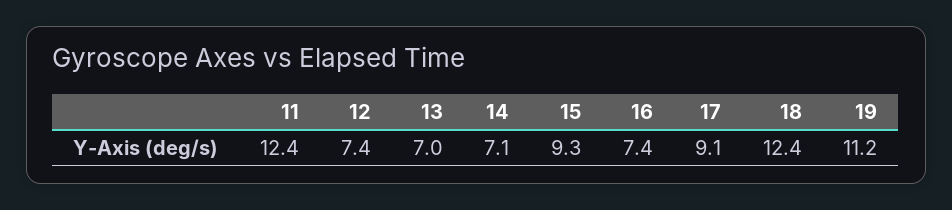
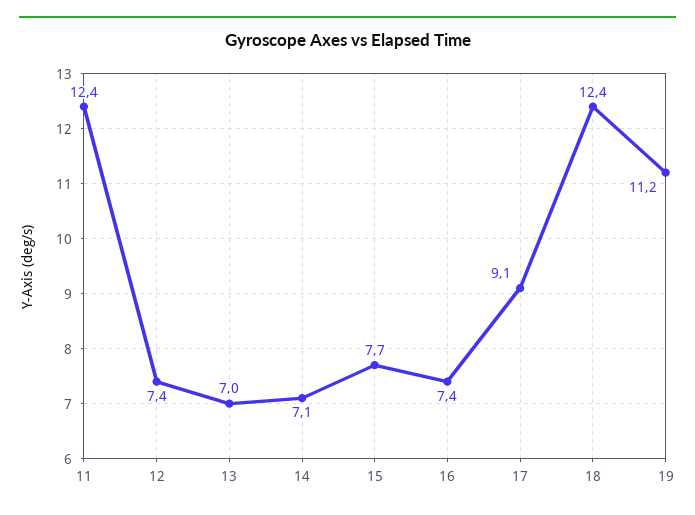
  {
    "11": 12.4,
    "12": 7.4,
    "13": 7,
    "14": 7.1,
-   "15": 9.3,
+   "15": 7.7,
    "16": 7.4,
    "17": 9.1,
    "18": 12.4,
    "19": 11.2
  }

